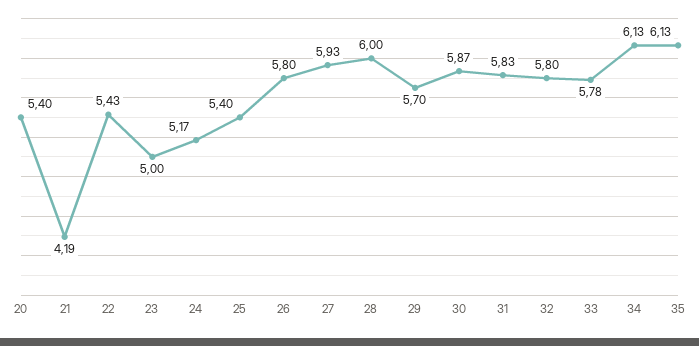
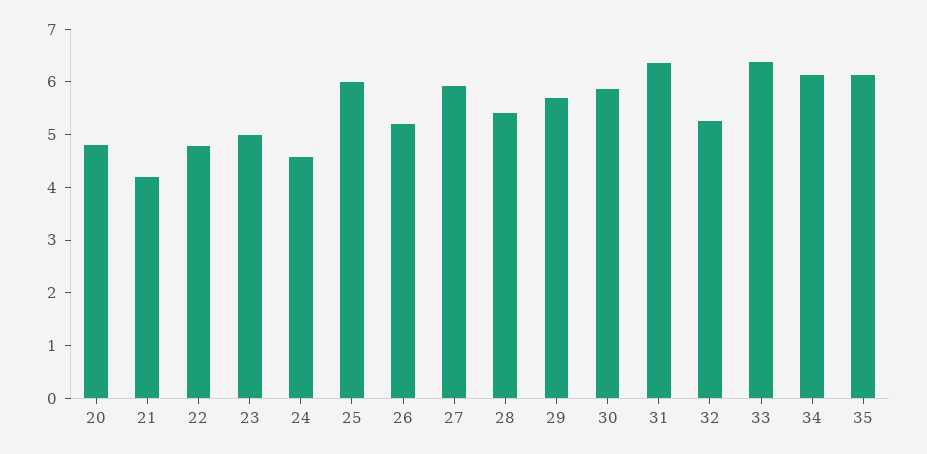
  {
-   "20": 5.4,
+   "20": 4.8,
    "21": 4.19,
-   "22": 5.43,
+   "22": 4.8,
    "23": 5,
-   "24": 5.17,
+   "24": 4.6,
-   "25": 5.4,
+   "25": 6,
-   "26": 5.8,
+   "26": 5.2,
    "27": 5.93,
-   "28": 6,
+   "28": 5.4,
    "29": 5.7,
    "30": 5.87,
-   "31": 5.83,
+   "31": 6.4,
-   "32": 5.8,
+   "32": 5.2,
-   "33": 5.78,
+   "33": 6.4,
    "34": 6.13,
    "35": 6.13
  }

